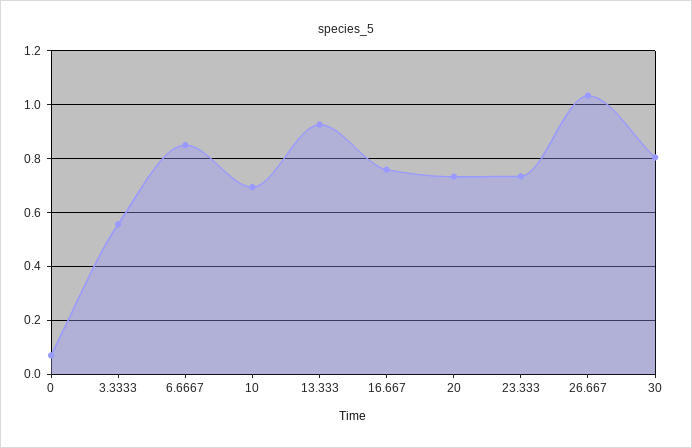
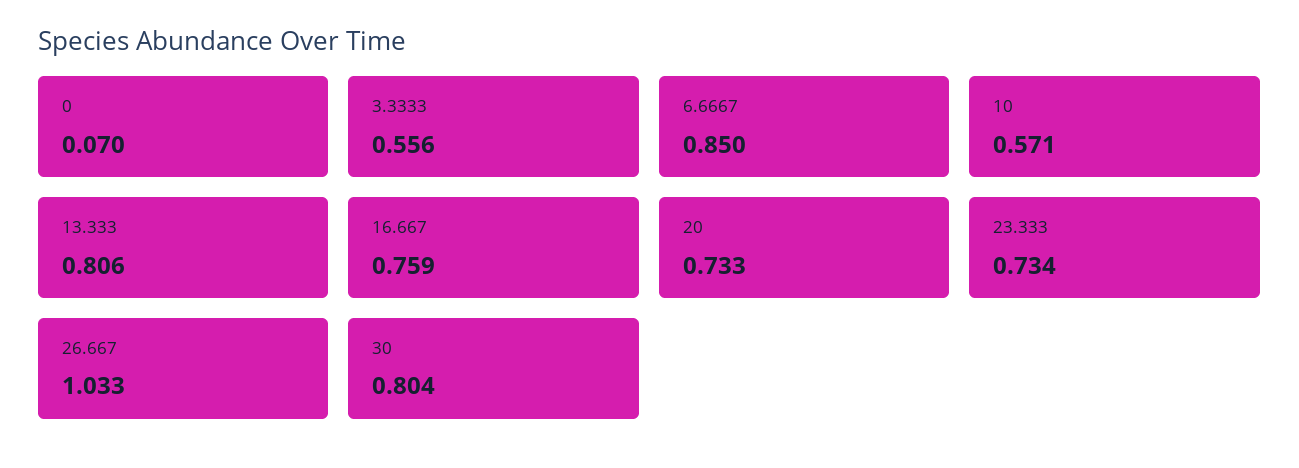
  {
    "0": 0.07,
    "3.3333": 0.556,
    "6.6667": 0.85,
-   "10": 0.7,
+   "10": 0.571,
-   "13.333": 0.925,
+   "13.333": 0.806,
    "16.667": 0.759,
    "20": 0.733,
    "23.333": 0.734,
    "26.667": 1.033,
    "30": 0.804
  }

